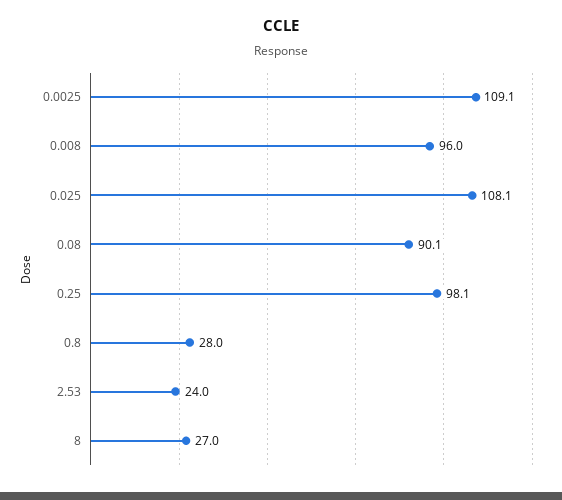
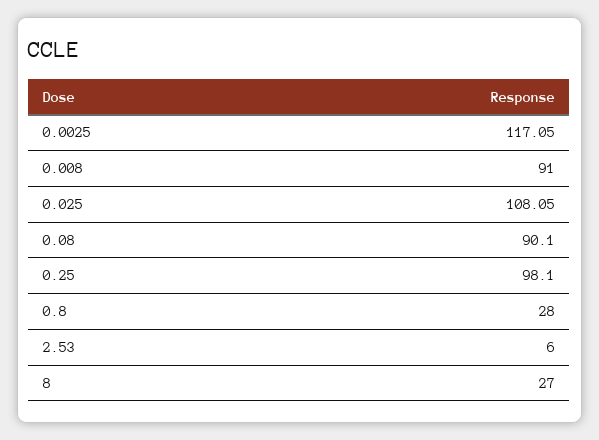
  {
-   "0.0025": 109.1,
+   "0.0025": 117.05,
-   "0.008": 96,
+   "0.008": 91,
    "0.025": 108.05,
    "0.08": 90.1,
    "0.25": 98.1,
    "0.8": 28,
-   "2.53": 24,
+   "2.53": 6,
    "8": 27
  }

